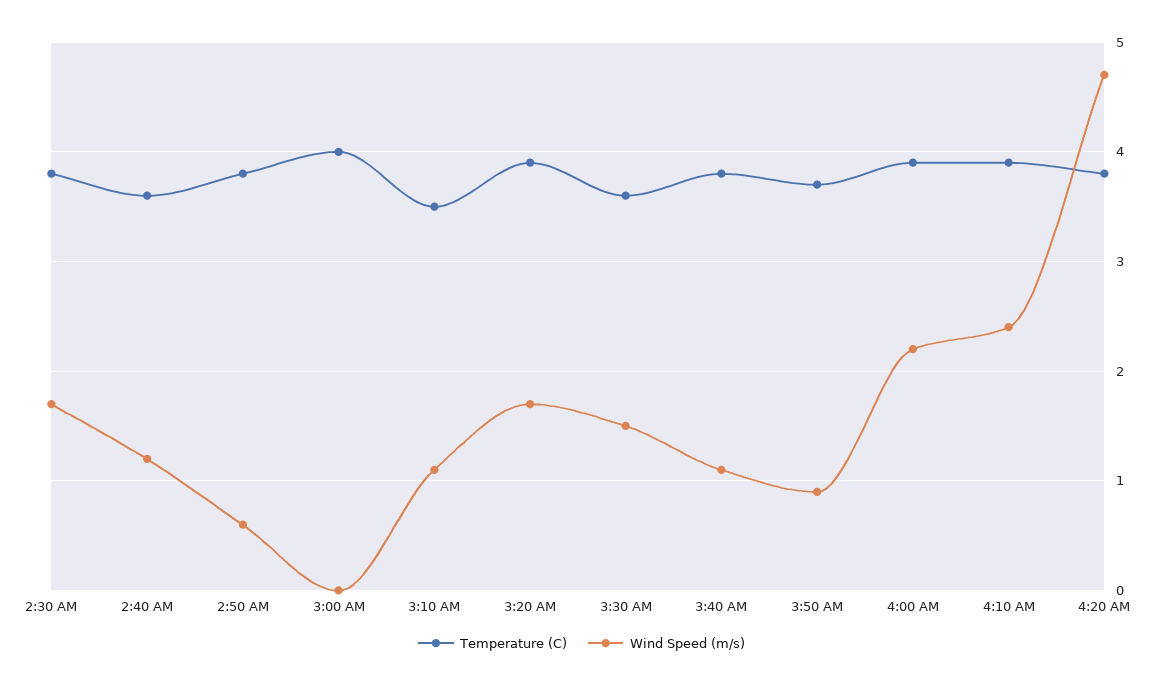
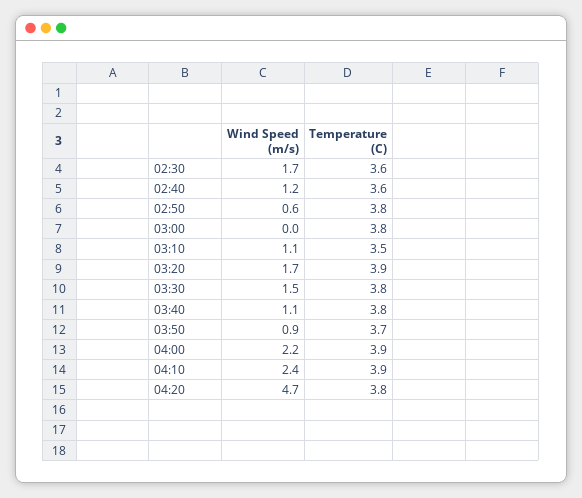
  {
    "Temperature (C)": {
-     "2:30 AM": 3.8,
+     "2:30 AM": 3.6,
      "2:40 AM": 3.6,
      "2:50 AM": 3.8,
-     "3:00 AM": 4,
+     "3:00 AM": 3.8,
      "3:10 AM": 3.5,
      "3:20 AM": 3.9,
-     "3:30 AM": 3.6,
+     "3:30 AM": 3.8,
      "3:40 AM": 3.8,
      "3:50 AM": 3.7,
      "4:00 AM": 3.9,
      "4:10 AM": 3.9,
      "4:20 AM": 3.8
    },
    "Wind Speed (m/s)": {
      "2:30 AM": 1.7,
      "2:40 AM": 1.2,
      "2:50 AM": 0.6,
      "3:00 AM": 0,
      "3:10 AM": 1.1,
      "3:20 AM": 1.7,
      "3:30 AM": 1.5,
      "3:40 AM": 1.1,
      "3:50 AM": 0.9,
      "4:00 AM": 2.2,
      "4:10 AM": 2.4,
      "4:20 AM": 4.7
    }
  }

